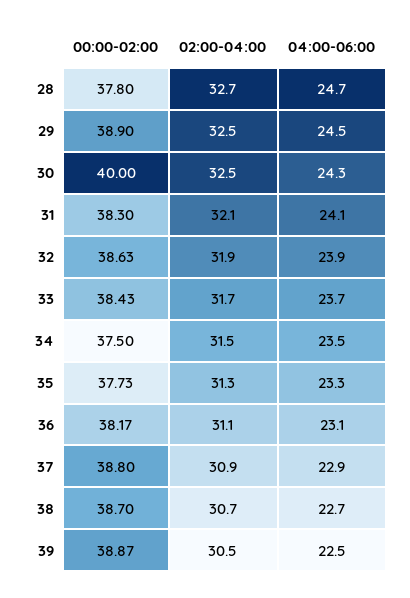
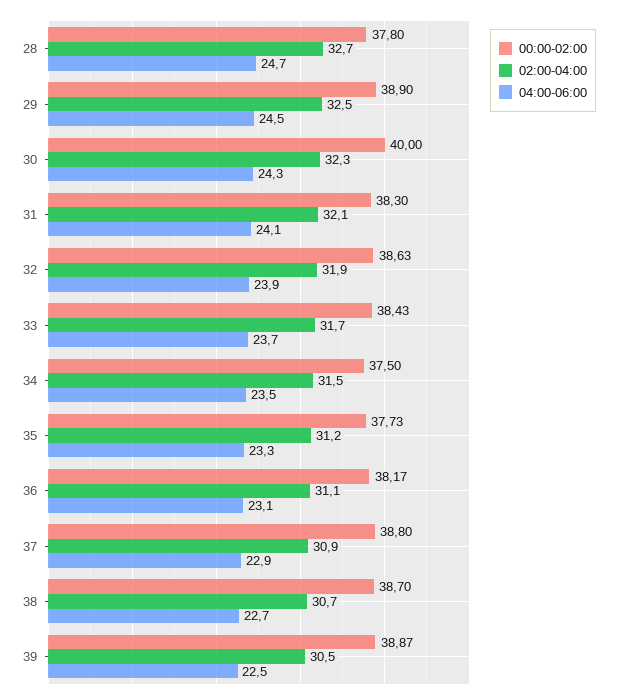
  {
    "00:00-02:00": {
      "28": 37.8,
      "29": 38.9,
      "30": 40,
      "31": 38.3,
      "32": 38.63,
      "33": 38.43,
      "34": 37.5,
      "35": 37.73,
      "36": 38.17,
      "37": 38.8,
      "38": 38.7,
      "39": 38.87
    },
    "02:00-04:00": {
      "28": 32.7,
      "29": 32.5,
-     "30": 32.5,
+     "30": 32.3,
      "31": 32.1,
      "32": 31.9,
      "33": 31.7,
      "34": 31.5,
-     "35": 31.3,
+     "35": 31.2,
      "36": 31.1,
      "37": 30.9,
      "38": 30.7,
      "39": 30.5
    },
    "04:00-06:00": {
      "28": 24.7,
      "29": 24.5,
      "30": 24.3,
      "31": 24.1,
      "32": 23.9,
      "33": 23.7,
      "34": 23.5,
      "35": 23.3,
      "36": 23.1,
      "37": 22.9,
      "38": 22.7,
      "39": 22.5
    }
  }

